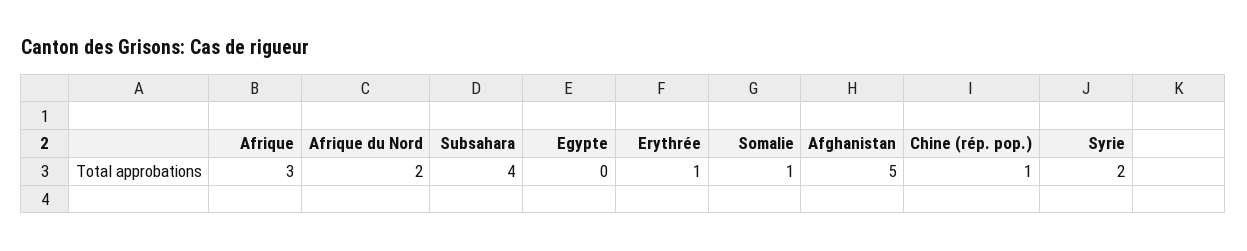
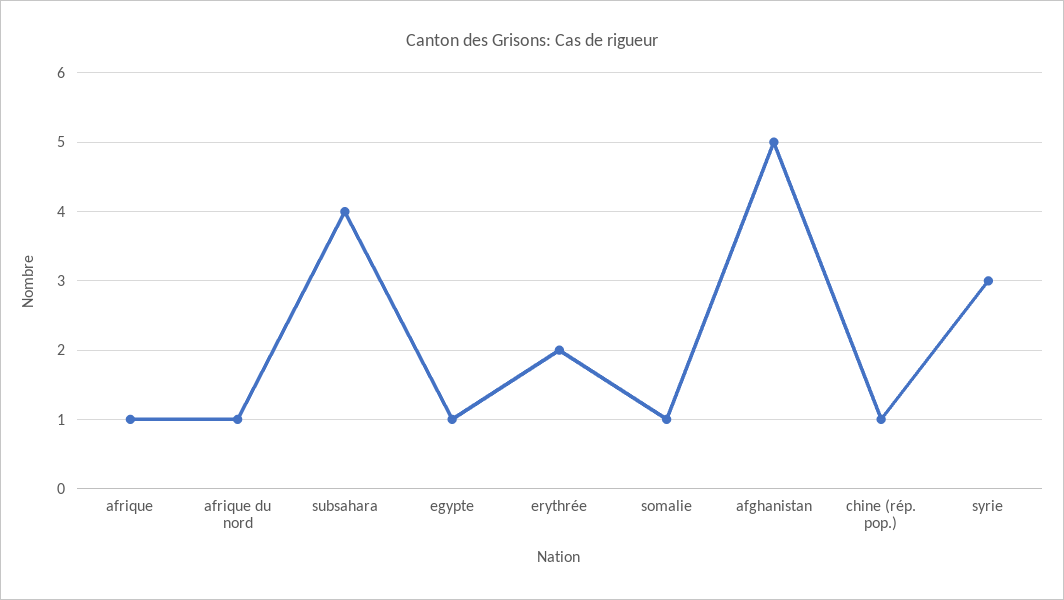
  {
-   "Afrique": 3,
+   "Afrique": 1,
-   "Afrique du Nord": 2,
+   "Afrique du Nord": 1,
    "Subsahara": 4,
-   "Egypte": 0,
+   "Egypte": 1,
-   "Erythrée": 1,
+   "Erythrée": 2,
    "Somalie": 1,
    "Afghanistan": 5,
    "Chine (rép. pop.)": 1,
-   "Syrie": 2
+   "Syrie": 3
  }

